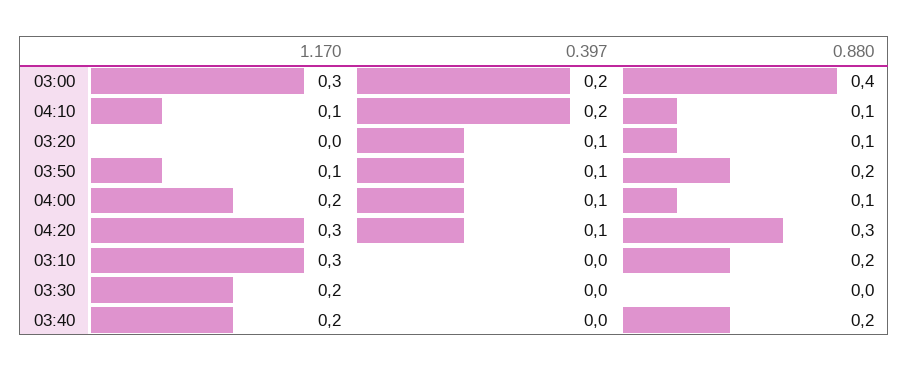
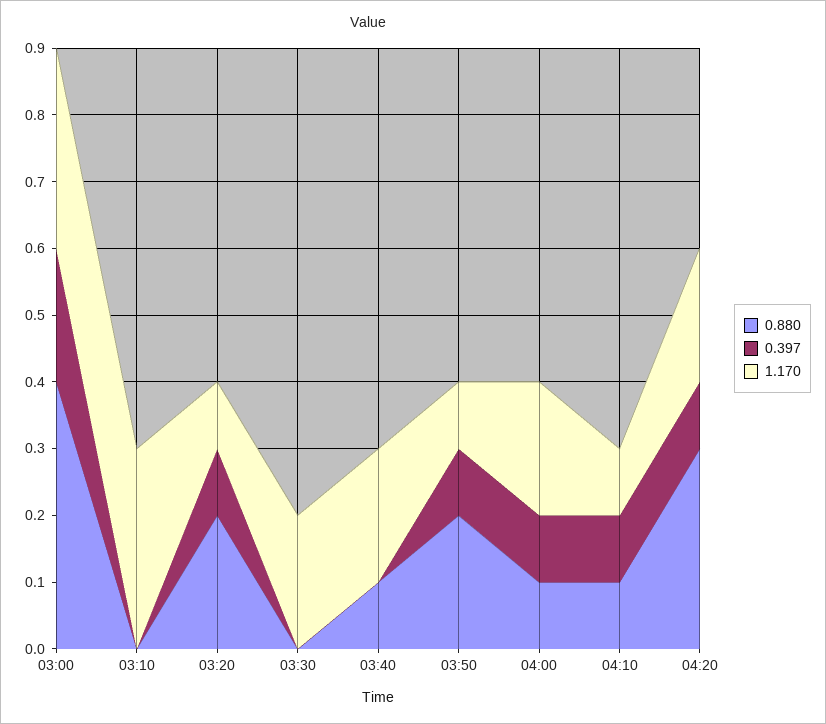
  {
    "1.170": {
      "03:00": 0.3,
      "04:10": 0.1,
-     "03:20": 0,
+     "03:20": 0.1,
      "03:50": 0.1,
      "04:00": 0.2,
-     "04:20": 0.3,
+     "04:20": 0.2,
      "03:10": 0.3,
      "03:30": 0.2,
      "03:40": 0.2
    },
    "0.397": {
      "03:00": 0.2,
-     "04:10": 0.2,
+     "04:10": 0.1,
      "03:20": 0.1,
      "03:50": 0.1,
      "04:00": 0.1,
      "04:20": 0.1,
      "03:10": 0,
      "03:30": 0,
      "03:40": 0
    },
    "0.880": {
      "03:00": 0.4,
      "04:10": 0.1,
-     "03:20": 0.1,
+     "03:20": 0.2,
      "03:50": 0.2,
      "04:00": 0.1,
      "04:20": 0.3,
-     "03:10": 0.2,
+     "03:10": 0,
      "03:30": 0,
-     "03:40": 0.2
+     "03:40": 0.1
    }
  }

